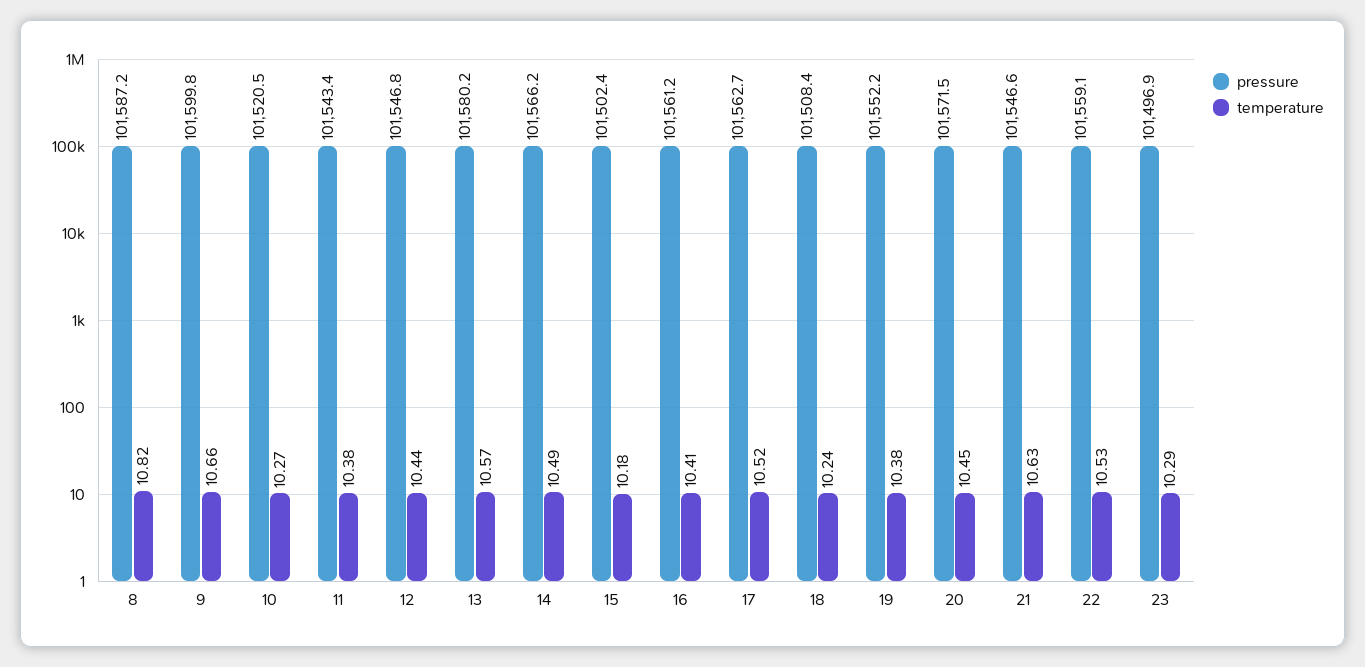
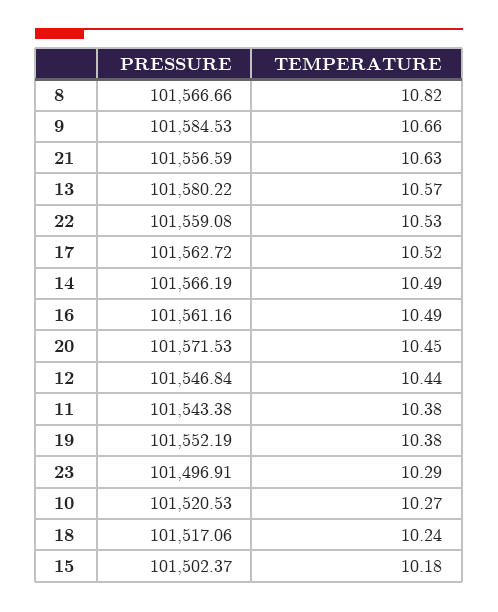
  {
    "pressure": {
-     "8": 101587.2,
+     "8": 101566.66,
-     "9": 101599.8,
+     "9": 101584.53,
      "10": 101520.53,
      "11": 101543.38,
      "12": 101546.84,
      "13": 101580.22,
      "14": 101566.19,
      "15": 101502.37,
      "16": 101561.16,
      "17": 101562.72,
-     "18": 101508.4,
+     "18": 101517.06,
      "19": 101552.19,
      "20": 101571.53,
-     "21": 101546.6,
+     "21": 101556.59,
      "22": 101559.08,
      "23": 101496.91
    },
    "temperature": {
      "8": 10.82,
      "9": 10.66,
      "10": 10.27,
      "11": 10.38,
      "12": 10.44,
      "13": 10.57,
      "14": 10.49,
      "15": 10.18,
-     "16": 10.41,
+     "16": 10.49,
      "17": 10.52,
      "18": 10.24,
      "19": 10.38,
      "20": 10.45,
      "21": 10.63,
      "22": 10.53,
      "23": 10.29
    }
  }

